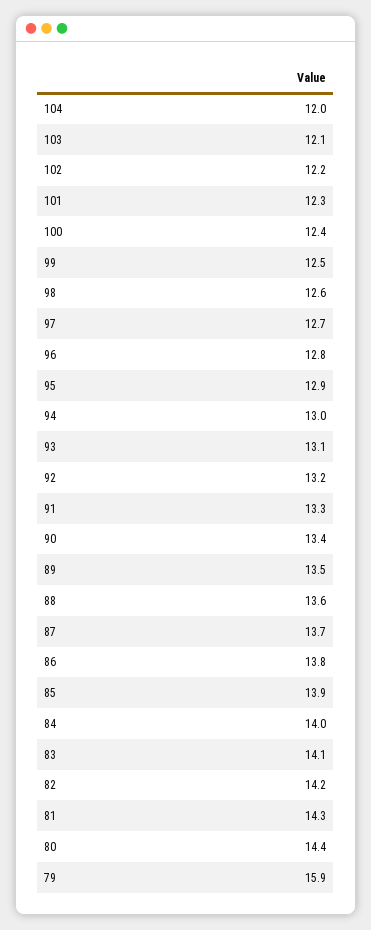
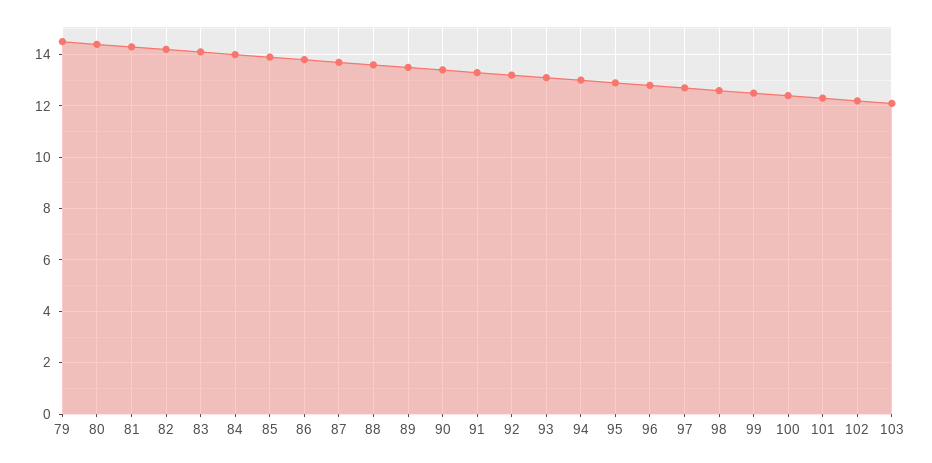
  {
-   "104": 12,
    "103": 12.1,
    "102": 12.2,
    "101": 12.3,
    "100": 12.4,
    "99": 12.5,
    "98": 12.6,
    "97": 12.7,
    "96": 12.8,
    "95": 12.9,
    "94": 13,
    "93": 13.1,
    "92": 13.2,
    "91": 13.3,
    "90": 13.4,
    "89": 13.5,
    "88": 13.6,
    "87": 13.7,
    "86": 13.8,
    "85": 13.9,
    "84": 14,
    "83": 14.1,
    "82": 14.2,
    "81": 14.3,
    "80": 14.4,
-   "79": 15.9
+   "79": 14.5
  }

